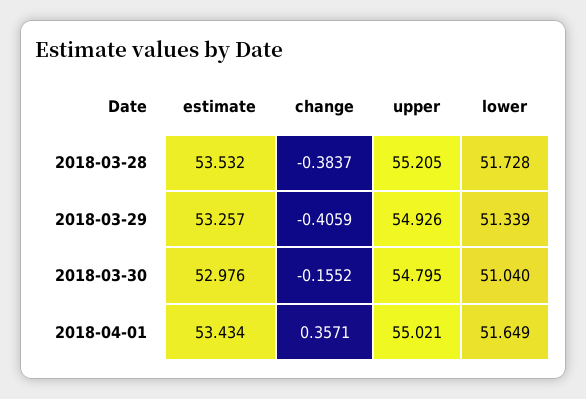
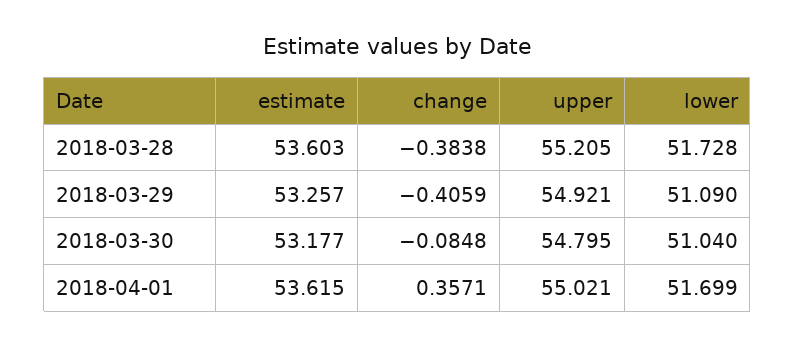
  {
    "estimate": {
-     "2018-03-28": 53.532,
+     "2018-03-28": 53.603,
      "2018-03-29": 53.257,
-     "2018-03-30": 52.976,
+     "2018-03-30": 53.177,
-     "2018-04-01": 53.434
+     "2018-04-01": 53.615
    },
    "change": {
-     "2018-03-28": -0.3837,
+     "2018-03-28": -0.3838,
      "2018-03-29": -0.4059,
-     "2018-03-30": -0.1552,
+     "2018-03-30": -0.0848,
      "2018-04-01": 0.3571
    },
    "upper": {
      "2018-03-28": 55.205,
-     "2018-03-29": 54.926,
+     "2018-03-29": 54.921,
      "2018-03-30": 54.795,
      "2018-04-01": 55.021
    },
    "lower": {
      "2018-03-28": 51.728,
-     "2018-03-29": 51.339,
+     "2018-03-29": 51.09,
      "2018-03-30": 51.04,
-     "2018-04-01": 51.649
+     "2018-04-01": 51.699
    }
  }

